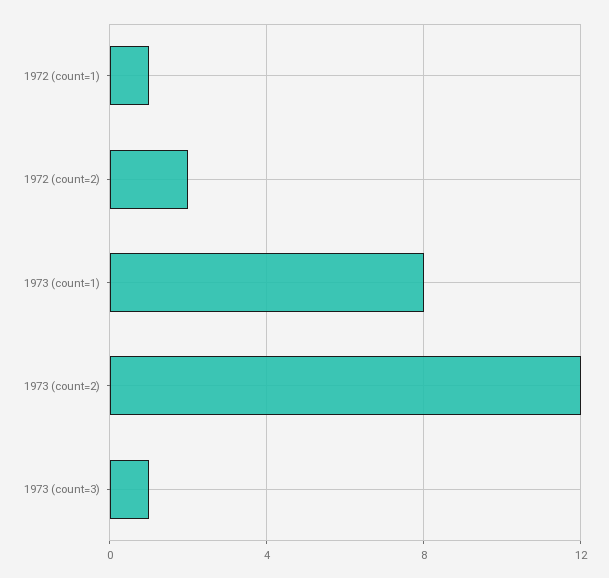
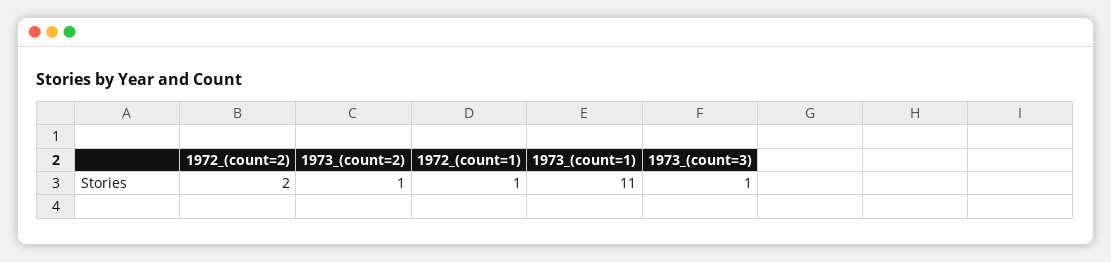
  {
    "1972 (count=1)": 1,
    "1972 (count=2)": 2,
-   "1973 (count=1)": 8,
+   "1973 (count=1)": 11,
-   "1973 (count=2)": 12,
+   "1973 (count=2)": 1,
    "1973 (count=3)": 1
  }

